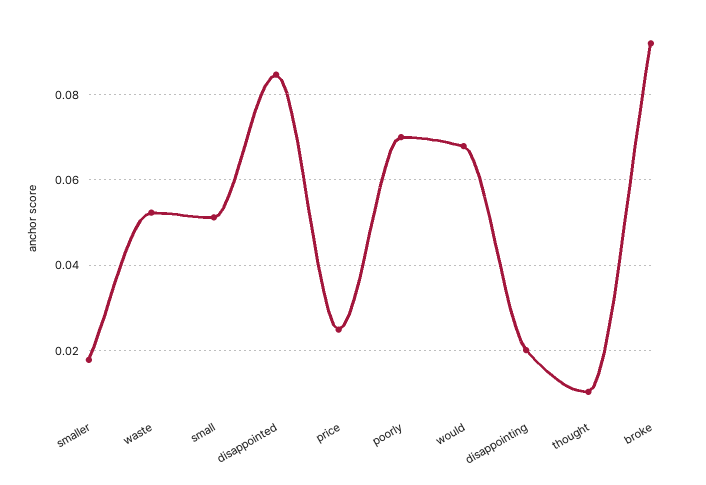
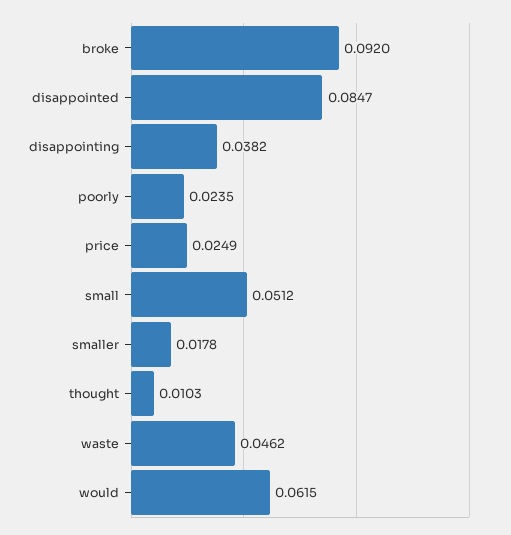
  {
    "smaller": 0.0178,
-   "waste": 0.052,
+   "waste": 0.0462,
    "small": 0.0512,
    "disappointed": 0.0847,
    "price": 0.0249,
-   "poorly": 0.07,
+   "poorly": 0.0235,
-   "would": 0.068,
+   "would": 0.0615,
-   "disappointing": 0.02,
+   "disappointing": 0.0382,
    "thought": 0.0103,
    "broke": 0.092
  }

